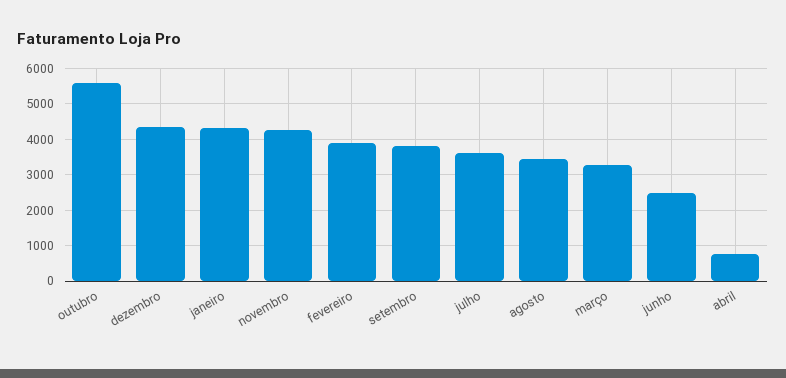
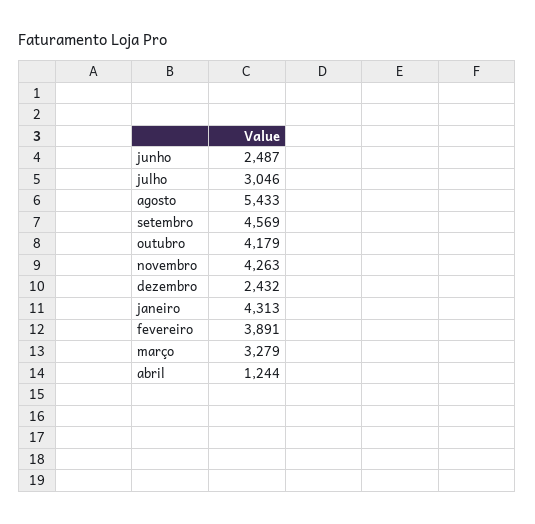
  {
-   "outubro": 5600,
+   "outubro": 4179,
-   "dezembro": 4400,
+   "dezembro": 2432,
    "janeiro": 4313,
    "novembro": 4263,
    "fevereiro": 3891,
-   "setembro": 3800,
+   "setembro": 4569,
-   "julho": 3600,
+   "julho": 3046,
-   "agosto": 3400,
+   "agosto": 5433,
    "março": 3279,
    "junho": 2487,
-   "abril": 800
+   "abril": 1244
  }

